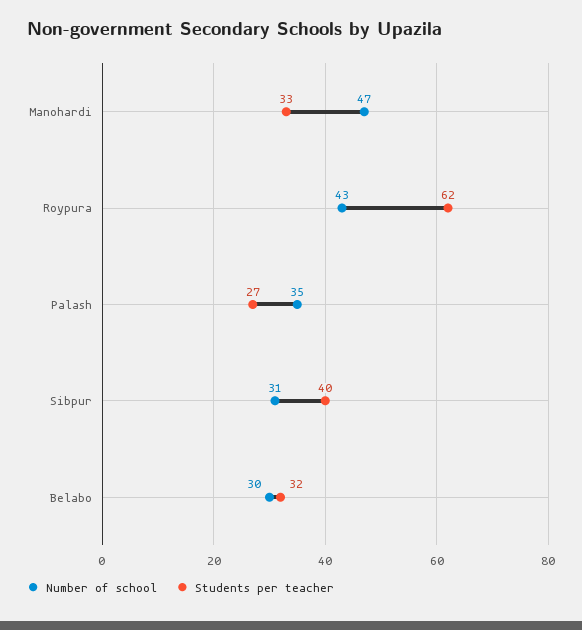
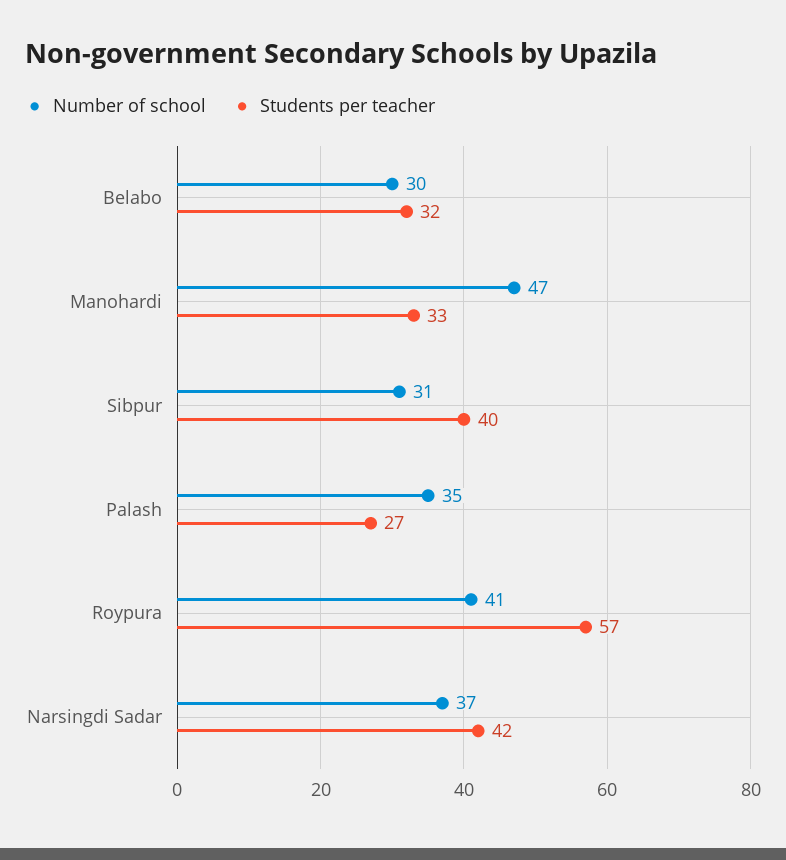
  {
    "Number of school": {
      "Manohardi": 47,
-     "Roypura": 43,
+     "Roypura": 41,
      "Palash": 35,
      "Sibpur": 31,
-     "Belabo": 30
+     "Belabo": 30,
+     "Narsingdi Sadar": 37
    },
    "Students per teacher": {
      "Manohardi": 33,
-     "Roypura": 62,
+     "Roypura": 57,
      "Palash": 27,
      "Sibpur": 40,
-     "Belabo": 32
+     "Belabo": 32,
+     "Narsingdi Sadar": 42
    }
  }

